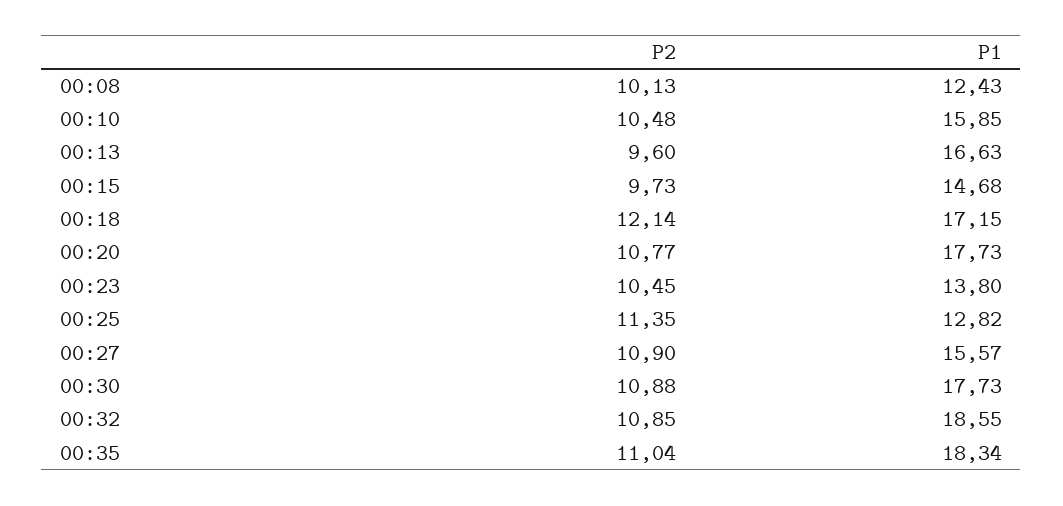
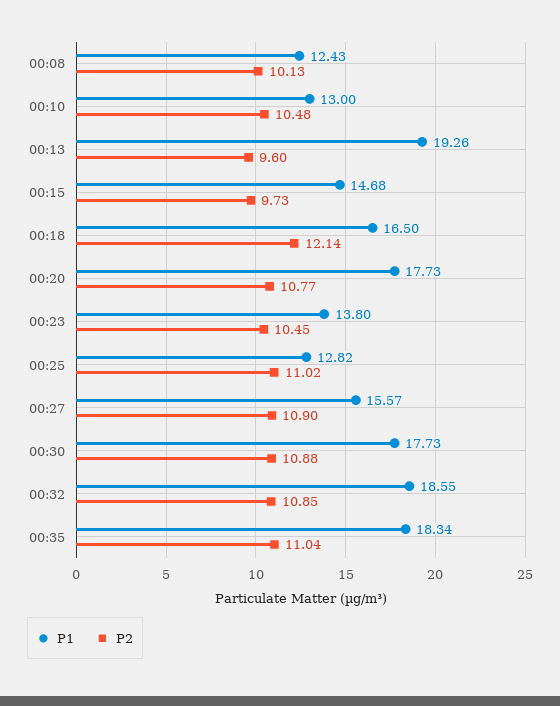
  {
    "P2": {
      "00:08": 10.13,
      "00:10": 10.48,
      "00:13": 9.6,
      "00:15": 9.73,
      "00:18": 12.14,
      "00:20": 10.77,
      "00:23": 10.45,
-     "00:25": 11.35,
+     "00:25": 11.02,
      "00:27": 10.9,
      "00:30": 10.88,
      "00:32": 10.85,
      "00:35": 11.04
    },
    "P1": {
      "00:08": 12.43,
-     "00:10": 15.85,
+     "00:10": 13,
-     "00:13": 16.63,
+     "00:13": 19.26,
      "00:15": 14.68,
-     "00:18": 17.15,
+     "00:18": 16.5,
      "00:20": 17.73,
      "00:23": 13.8,
      "00:25": 12.82,
      "00:27": 15.57,
      "00:30": 17.73,
      "00:32": 18.55,
      "00:35": 18.34
    }
  }

